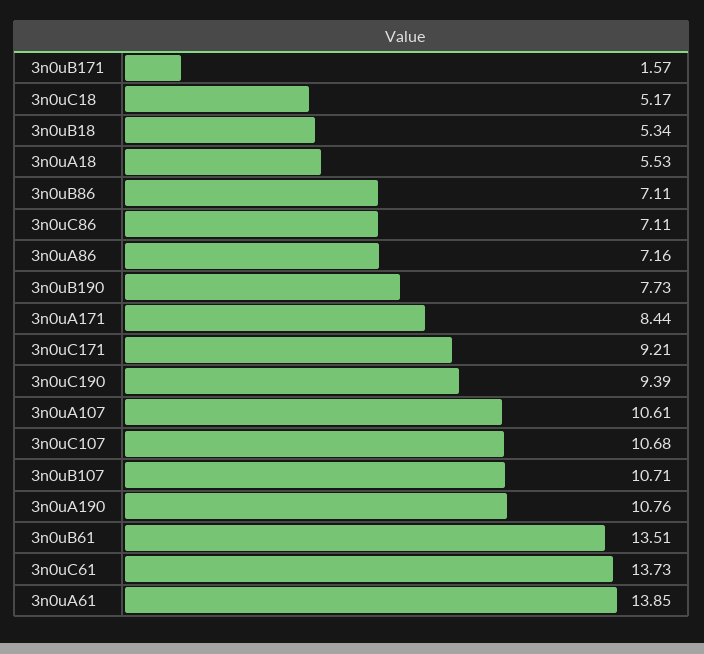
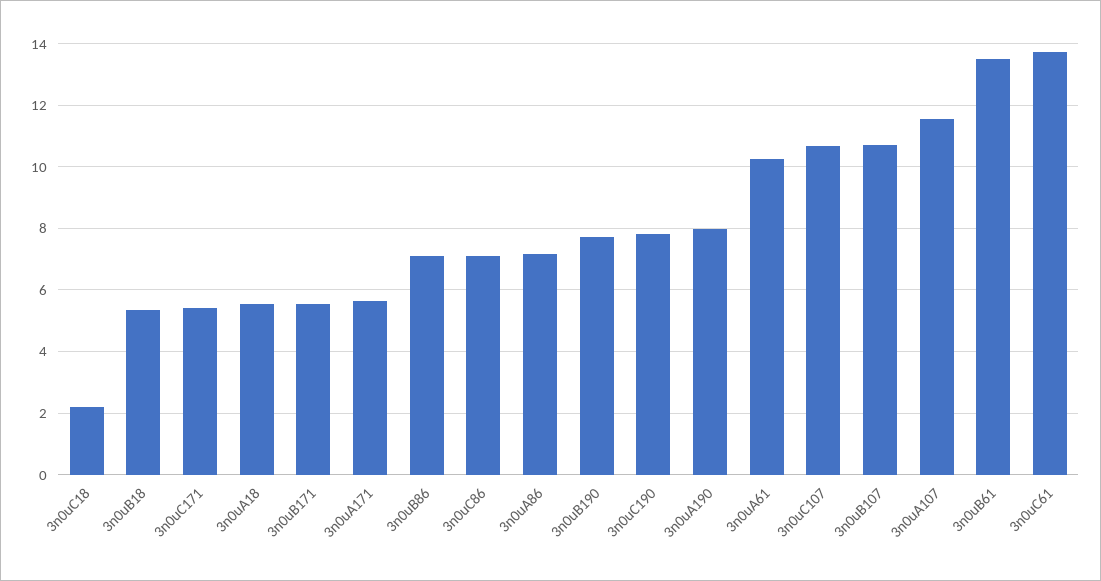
  {
-   "3n0uB171": 1.57,
+   "3n0uB171": 5.6,
-   "3n0uC18": 5.17,
+   "3n0uC18": 2.2,
    "3n0uB18": 5.34,
    "3n0uA18": 5.53,
    "3n0uB86": 7.11,
    "3n0uC86": 7.11,
    "3n0uA86": 7.16,
    "3n0uB190": 7.73,
-   "3n0uA171": 8.44,
+   "3n0uA171": 5.6,
-   "3n0uC171": 9.21,
+   "3n0uC171": 5.4,
-   "3n0uC190": 9.39,
+   "3n0uC190": 7.8,
-   "3n0uA107": 10.61,
+   "3n0uA107": 11.6,
    "3n0uC107": 10.68,
    "3n0uB107": 10.71,
-   "3n0uA190": 10.76,
+   "3n0uA190": 8,
    "3n0uB61": 13.51,
    "3n0uC61": 13.73,
-   "3n0uA61": 13.85
+   "3n0uA61": 10.2
  }

